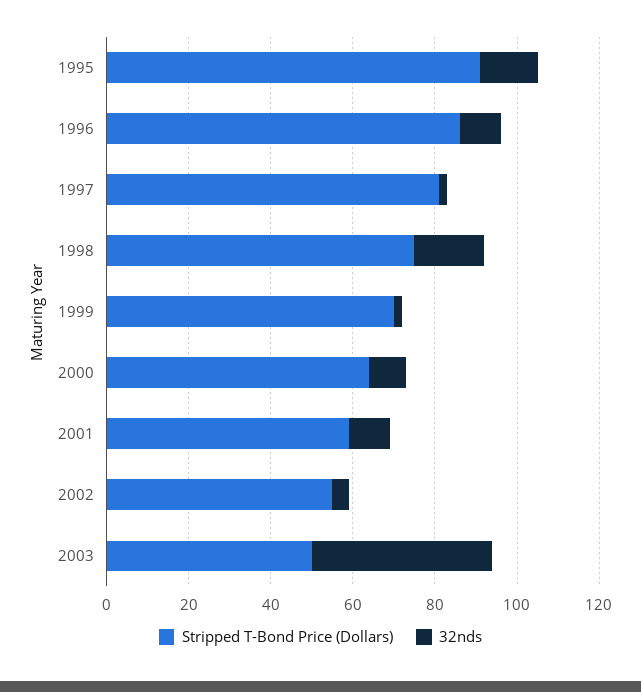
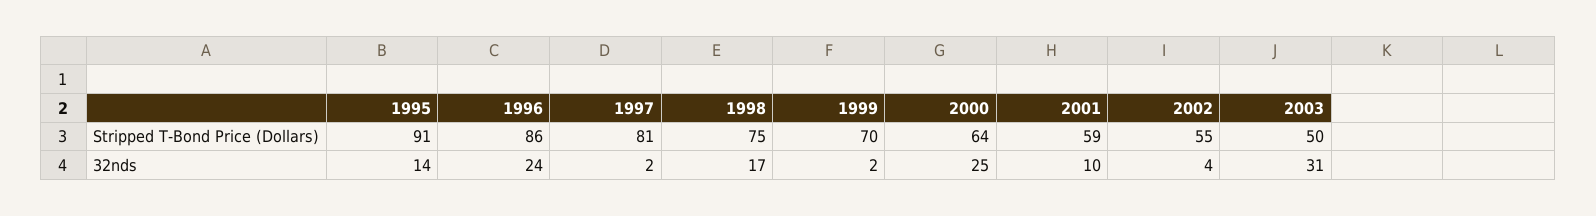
  {
    "Stripped T-Bond Price (Dollars)": {
      "1995": 91,
      "1996": 86,
      "1997": 81,
      "1998": 75,
      "1999": 70,
      "2000": 64,
      "2001": 59,
      "2002": 55,
      "2003": 50
    },
    "32nds": {
      "1995": 14,
-     "1996": 10,
+     "1996": 24,
      "1997": 2,
      "1998": 17,
      "1999": 2,
-     "2000": 10,
+     "2000": 25,
      "2001": 10,
      "2002": 4,
-     "2003": 45
+     "2003": 31
    }
  }

